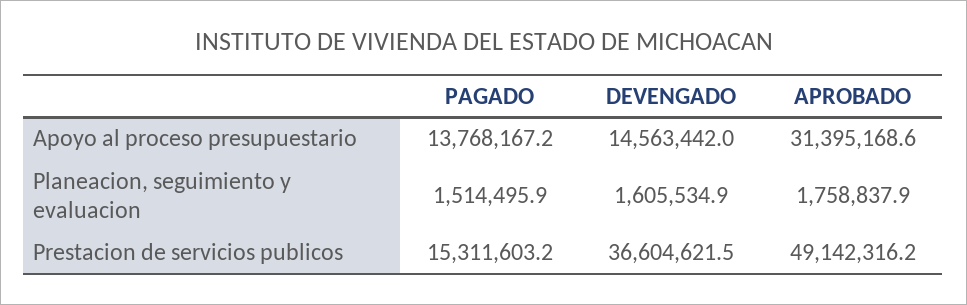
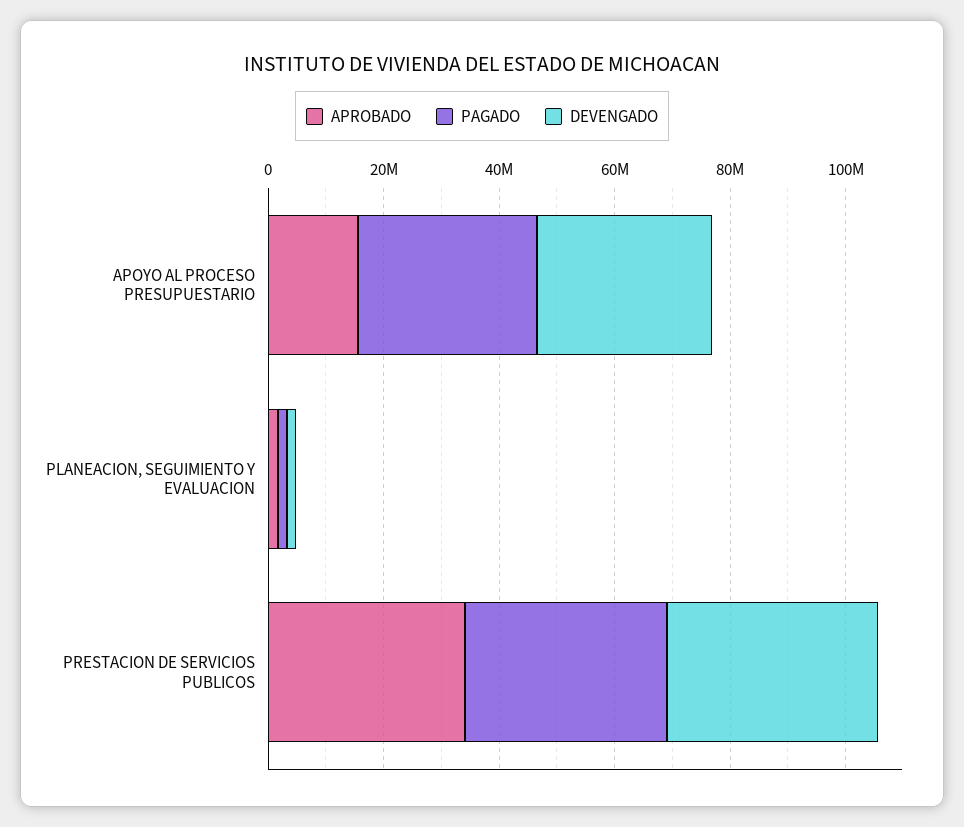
  {
    "PAGADO": {
-     "Apoyo al proceso presupuestario": 13768167.2,
+     "Apoyo al proceso presupuestario": 30000000,
      "Planeacion, seguimiento y evaluacion": 1514495.9,
-     "Prestacion de servicios publicos": 15311603.2
+     "Prestacion de servicios publicos": 35000000
    },
    "DEVENGADO": {
-     "Apoyo al proceso presupuestario": 14563442,
+     "Apoyo al proceso presupuestario": 30000000,
      "Planeacion, seguimiento y evaluacion": 1605534.9,
      "Prestacion de servicios publicos": 36604621.5
    },
    "APROBADO": {
-     "Apoyo al proceso presupuestario": 31395168.6,
+     "Apoyo al proceso presupuestario": 15000000,
      "Planeacion, seguimiento y evaluacion": 1758837.9,
-     "Prestacion de servicios publicos": 49142316.2
+     "Prestacion de servicios publicos": 35000000
    }
  }

